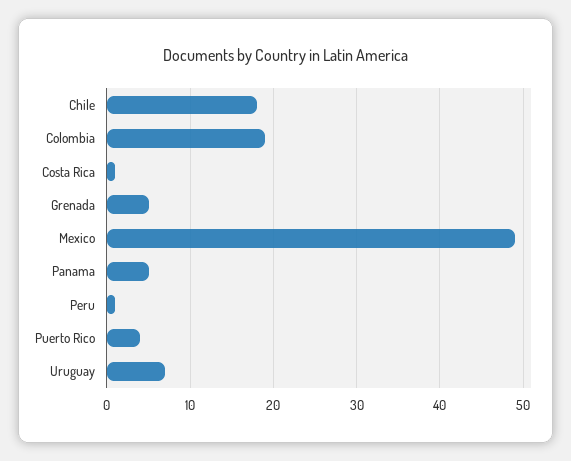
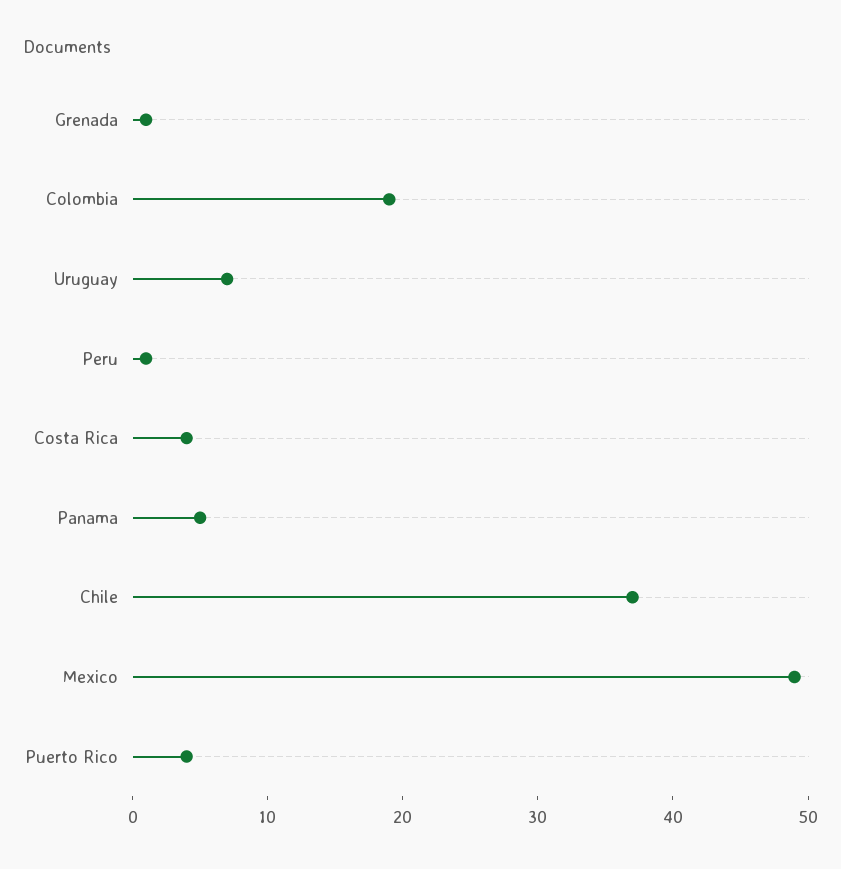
  {
-   "Chile": 18,
+   "Chile": 37,
    "Colombia": 19,
-   "Costa Rica": 1,
+   "Costa Rica": 4,
-   "Grenada": 5,
+   "Grenada": 1,
    "Mexico": 49,
    "Panama": 5,
    "Peru": 1,
    "Puerto Rico": 4,
    "Uruguay": 7
  }

